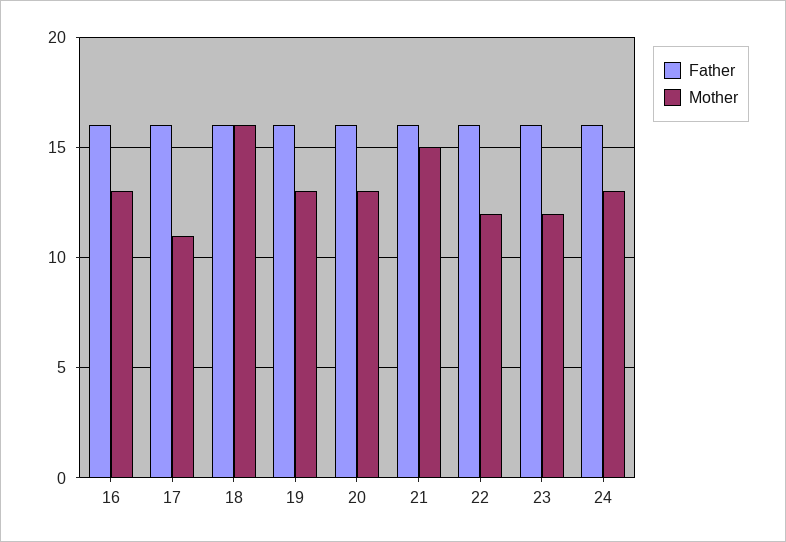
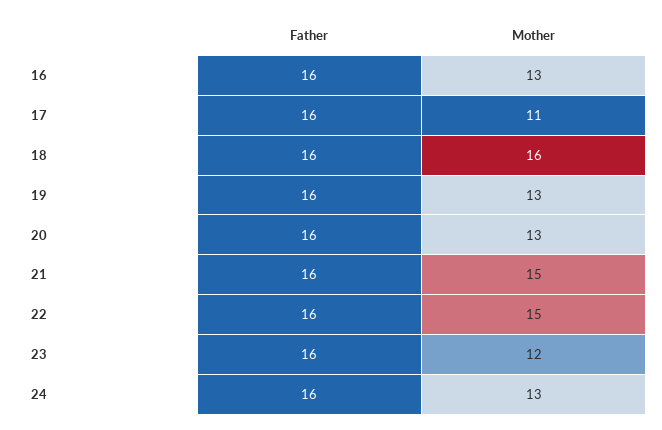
  {
    "Father": {
      "16": 16,
      "17": 16,
      "18": 16,
      "19": 16,
      "20": 16,
      "21": 16,
      "22": 16,
      "23": 16,
      "24": 16
    },
    "Mother": {
      "16": 13,
      "17": 11,
      "18": 16,
      "19": 13,
      "20": 13,
      "21": 15,
-     "22": 12,
+     "22": 15,
      "23": 12,
      "24": 13
    }
  }

